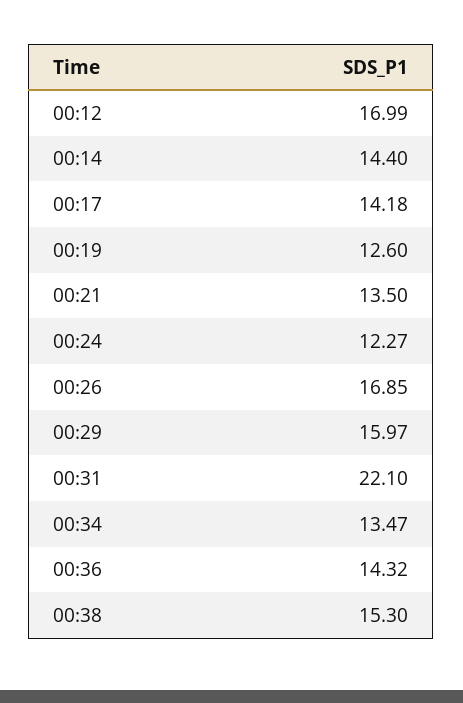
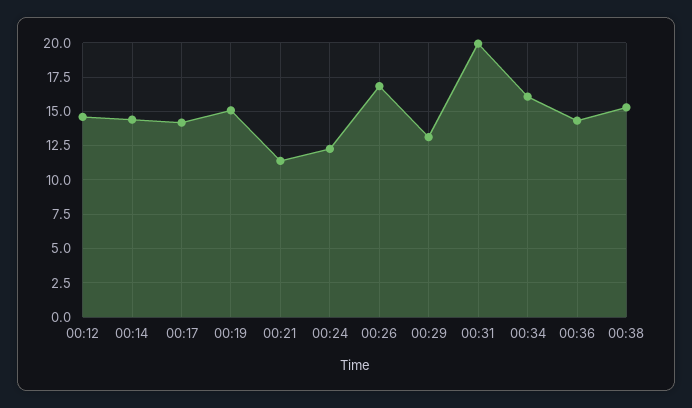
  {
-   "00:12": 16.99,
+   "00:12": 14.5,
    "00:14": 14.4,
    "00:17": 14.18,
-   "00:19": 12.6,
+   "00:19": 15,
-   "00:21": 13.5,
+   "00:21": 11.5,
    "00:24": 12.27,
    "00:26": 16.85,
-   "00:29": 15.97,
+   "00:29": 13,
-   "00:31": 22.1,
+   "00:31": 20,
-   "00:34": 13.47,
+   "00:34": 16,
    "00:36": 14.32,
    "00:38": 15.3
  }

